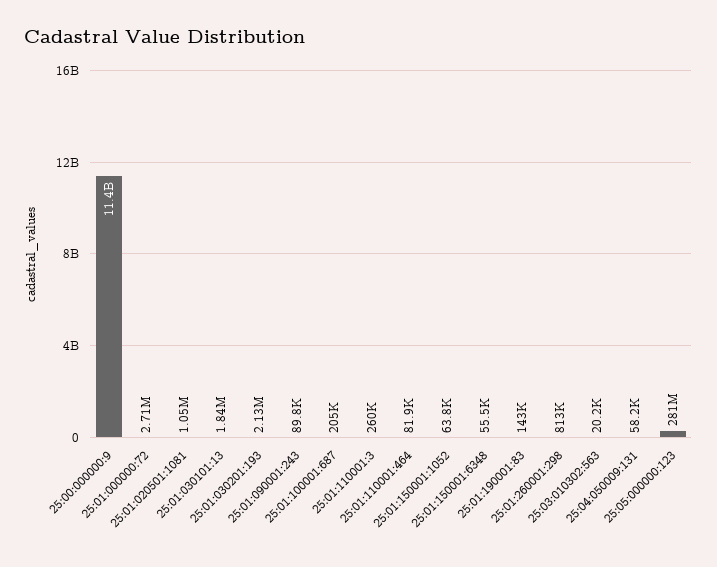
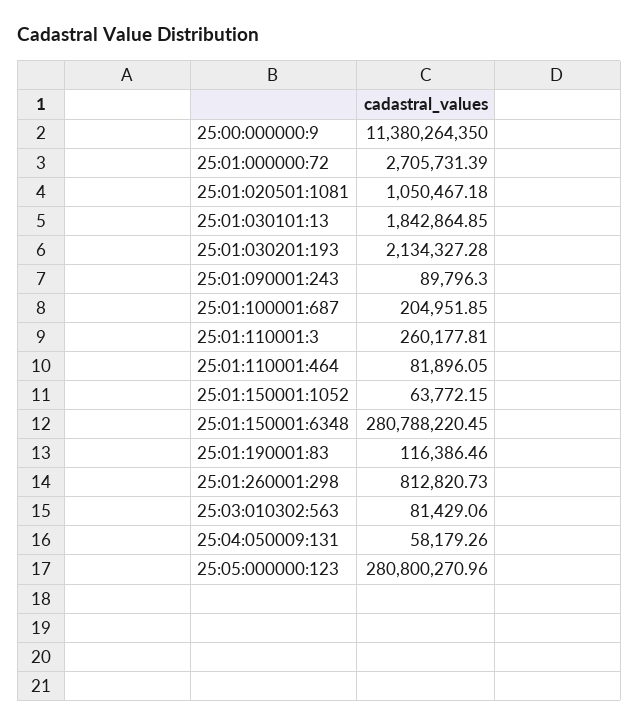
  {
    "25:00:000000:9": 11380264350,
    "25:01:000000:72": 2705731.39,
    "25:01:020501:1081": 1050467.18,
    "25:01:030101:13": 1842864.85,
    "25:01:030201:193": 2134327.28,
    "25:01:090001:243": 89796.3,
    "25:01:100001:687": 204951.85,
    "25:01:110001:3": 260177.81,
    "25:01:110001:464": 81896.05,
    "25:01:150001:1052": 63772.15,
-   "25:01:150001:6348": 55500,
+   "25:01:150001:6348": 280788220.45,
-   "25:01:190001:83": 143000,
+   "25:01:190001:83": 116386.46,
    "25:01:260001:298": 812820.73,
-   "25:03:010302:563": 20200,
+   "25:03:010302:563": 81429.06,
    "25:04:050009:131": 58179.26,
    "25:05:000000:123": 280800270.96
  }

